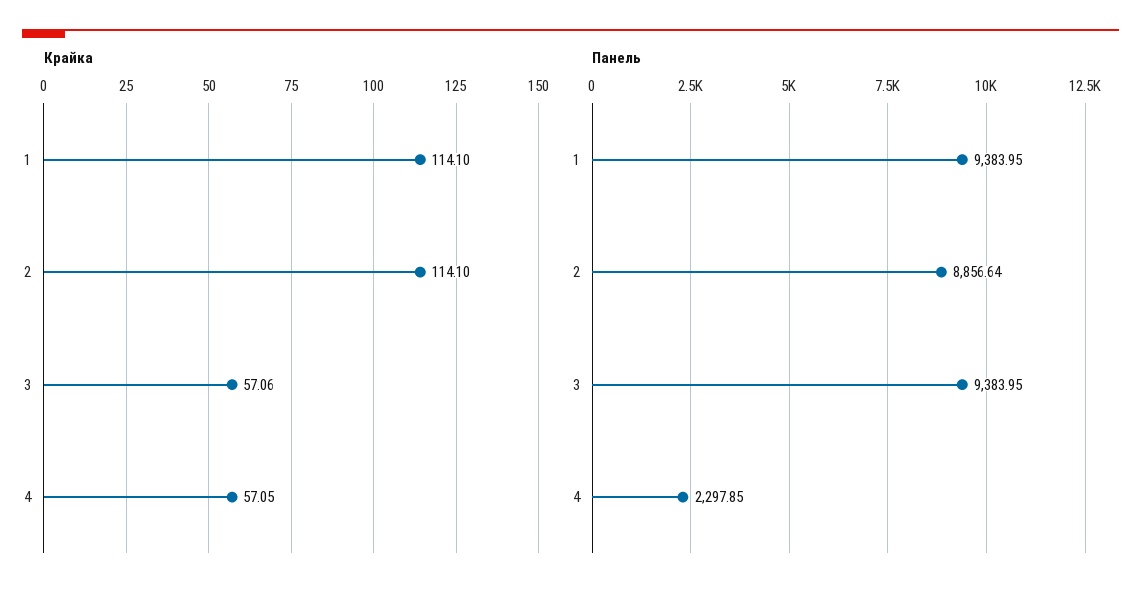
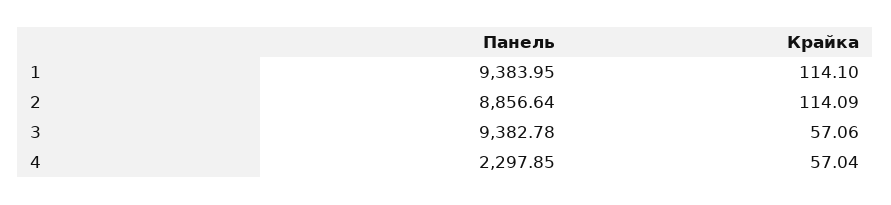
  {
    "Крайка": {
      "1": 114.1,
-     "2": 114.1,
+     "2": 114.09,
      "3": 57.06,
-     "4": 57.05
+     "4": 57.04
    },
    "Панель": {
      "1": 9383.95,
      "2": 8856.64,
-     "3": 9383.95,
+     "3": 9382.78,
      "4": 2297.85
    }
  }

